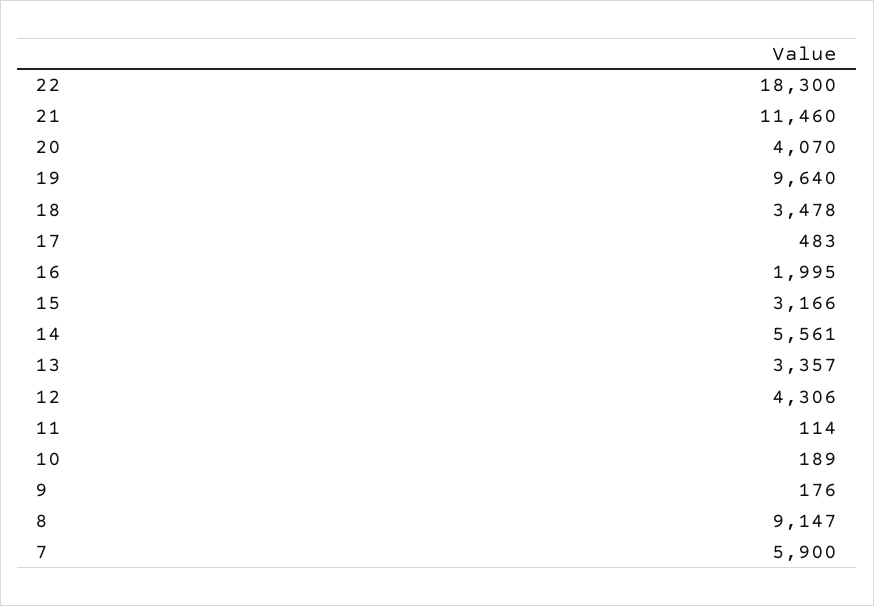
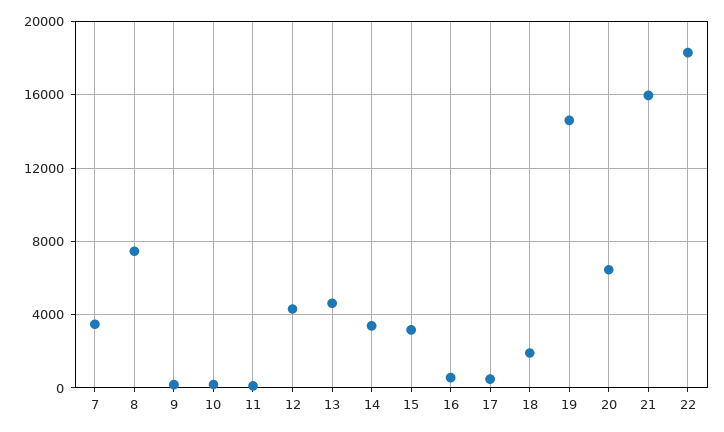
  {
    "22": 18300,
-   "21": 11460,
+   "21": 16000,
-   "20": 4070,
+   "20": 6500,
-   "19": 9640,
+   "19": 14500,
-   "18": 3478,
+   "18": 2000,
    "17": 483,
-   "16": 1995,
+   "16": 500,
    "15": 3166,
-   "14": 5561,
+   "14": 3500,
-   "13": 3357,
+   "13": 4500,
    "12": 4306,
    "11": 114,
    "10": 189,
    "9": 176,
-   "8": 9147,
+   "8": 7500,
-   "7": 5900
+   "7": 3500
  }

